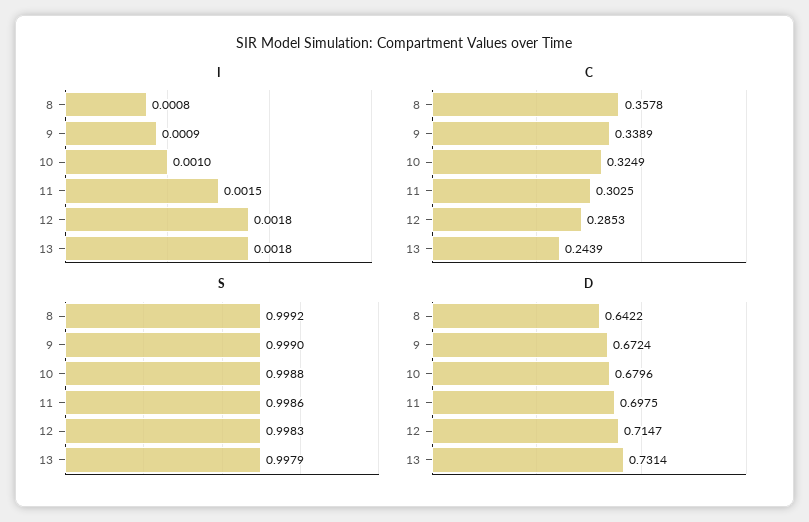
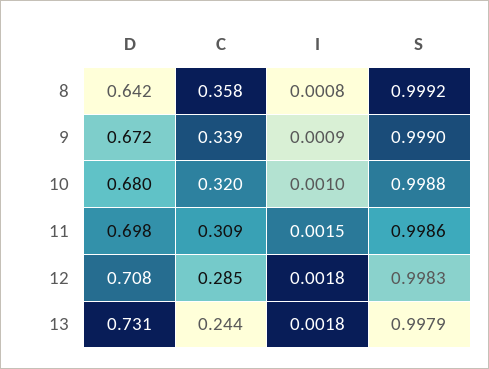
  {
    "I": {
      "8": 0.0008,
      "9": 0.0009,
      "10": 0.001,
      "11": 0.0015,
      "12": 0.0018,
      "13": 0.0018
    },
    "C": {
      "8": 0.3578,
      "9": 0.3389,
-     "10": 0.3249,
+     "10": 0.32,
-     "11": 0.3025,
+     "11": 0.309,
      "12": 0.2853,
      "13": 0.2439
    },
    "S": {
      "8": 0.9992,
      "9": 0.999,
      "10": 0.9988,
      "11": 0.9986,
      "12": 0.9983,
      "13": 0.9979
    },
    "D": {
      "8": 0.6422,
      "9": 0.6724,
      "10": 0.6796,
      "11": 0.6975,
-     "12": 0.7147,
+     "12": 0.708,
      "13": 0.7314
    }
  }

